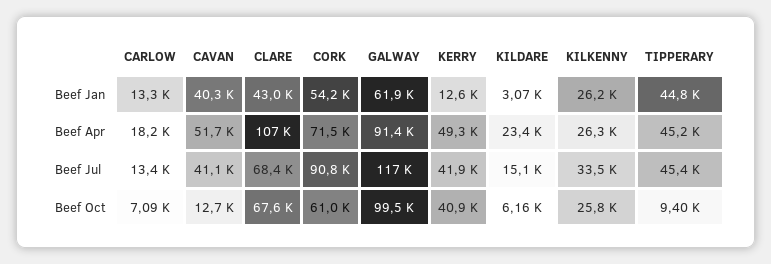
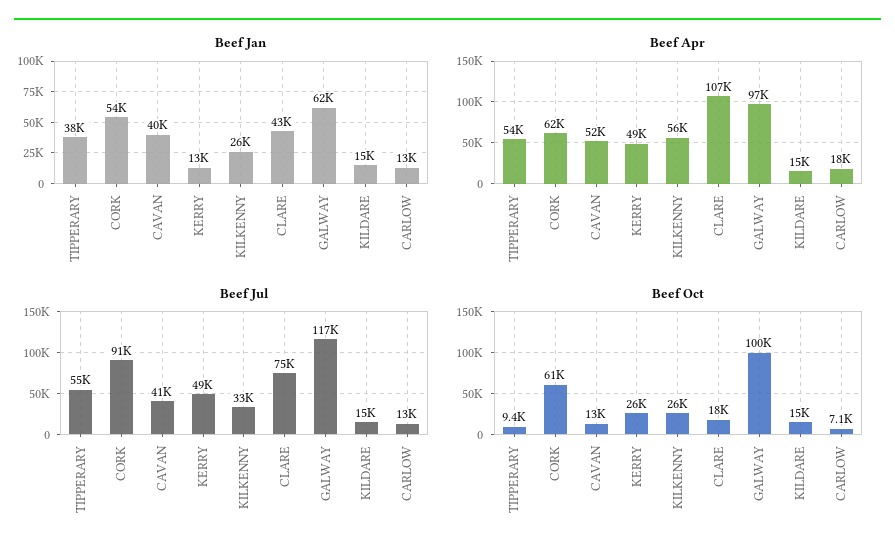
  {
    "Beef Jan": {
      "CARLOW": 13300,
      "CAVAN": 40300,
      "CLARE": 43000,
      "CORK": 54200,
      "GALWAY": 61900,
      "KERRY": 12600,
-     "KILDARE": 3070,
+     "KILDARE": 15000,
      "KILKENNY": 26200,
-     "TIPPERARY": 44800
+     "TIPPERARY": 38000
    },
    "Beef Apr": {
      "CARLOW": 18200,
      "CAVAN": 51700,
      "CLARE": 107000,
-     "CORK": 71500,
+     "CORK": 62000,
-     "GALWAY": 91400,
+     "GALWAY": 97000,
      "KERRY": 49300,
-     "KILDARE": 23400,
+     "KILDARE": 15000,
-     "KILKENNY": 26300,
+     "KILKENNY": 56000,
-     "TIPPERARY": 45200
+     "TIPPERARY": 54000
    },
    "Beef Jul": {
      "CARLOW": 13400,
      "CAVAN": 41100,
-     "CLARE": 68400,
+     "CLARE": 75000,
      "CORK": 90800,
      "GALWAY": 117000,
-     "KERRY": 41900,
+     "KERRY": 49000,
      "KILDARE": 15100,
      "KILKENNY": 33500,
-     "TIPPERARY": 45400
+     "TIPPERARY": 55000
    },
    "Beef Oct": {
      "CARLOW": 7090,
      "CAVAN": 12700,
-     "CLARE": 67600,
+     "CLARE": 18000,
      "CORK": 61000,
      "GALWAY": 99500,
-     "KERRY": 40900,
+     "KERRY": 26000,
-     "KILDARE": 6160,
+     "KILDARE": 15000,
      "KILKENNY": 25800,
      "TIPPERARY": 9400
    }
  }

